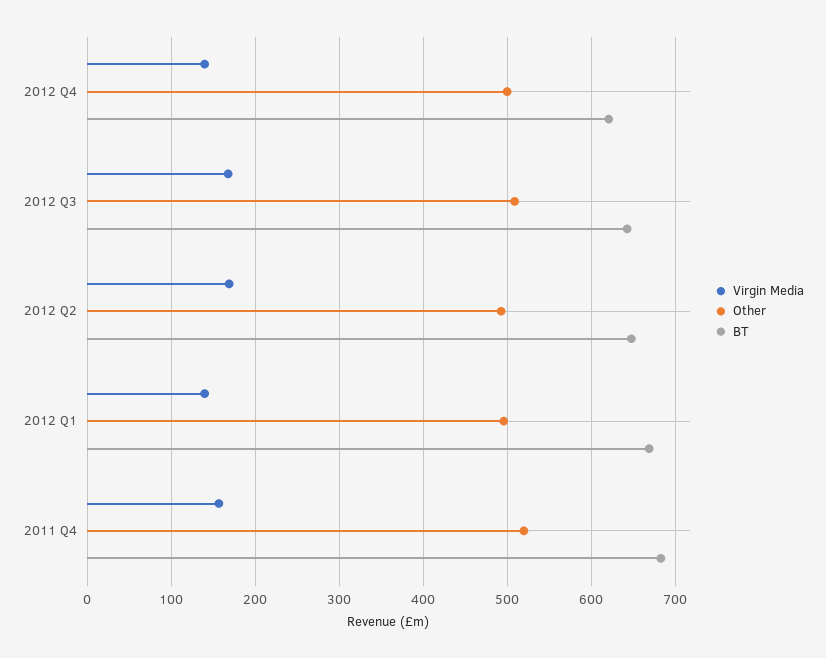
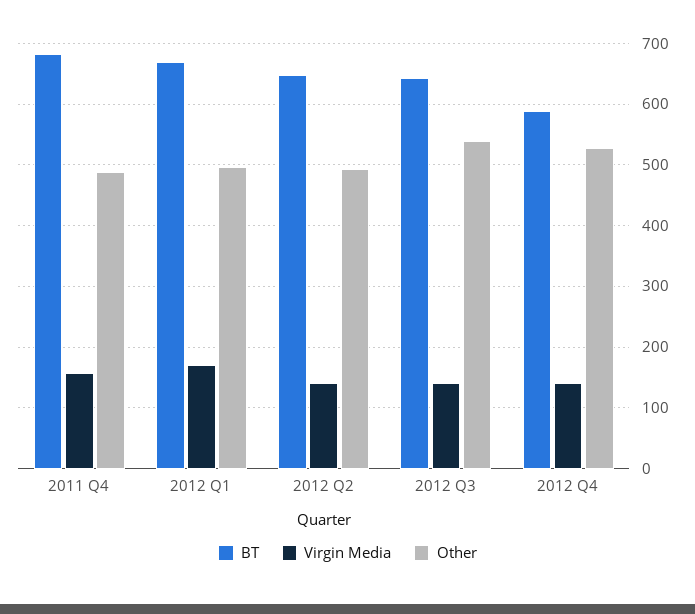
  {
    "Virgin Media": {
      "2012 Q4": 140,
-     "2012 Q3": 170,
+     "2012 Q3": 140,
-     "2012 Q2": 170,
+     "2012 Q2": 140,
-     "2012 Q1": 140,
+     "2012 Q1": 170,
      "2011 Q4": 160
    },
    "Other": {
-     "2012 Q4": 500,
+     "2012 Q4": 530,
-     "2012 Q3": 510,
+     "2012 Q3": 540,
      "2012 Q2": 490,
      "2012 Q1": 500,
-     "2011 Q4": 520
+     "2011 Q4": 490
    },
    "BT": {
-     "2012 Q4": 620,
+     "2012 Q4": 590,
      "2012 Q3": 640,
      "2012 Q2": 650,
      "2012 Q1": 670,
      "2011 Q4": 680
    }
  }

